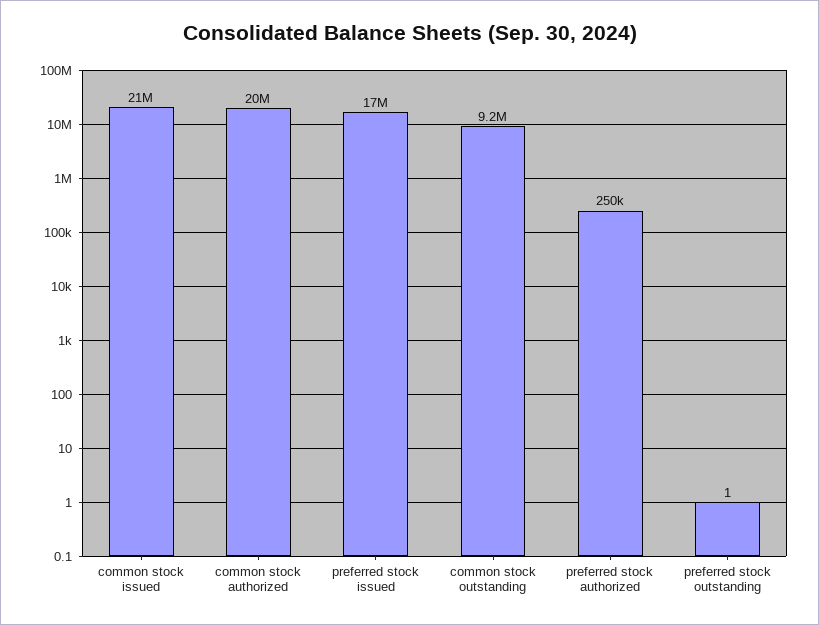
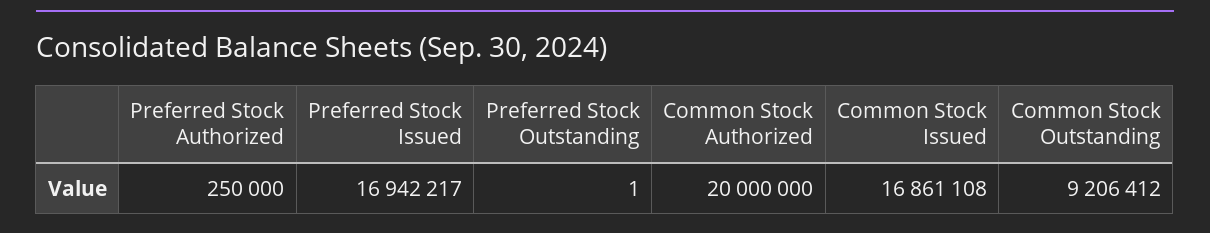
  {
-   "common stock issued": 21000000,
+   "common stock issued": 16861108,
    "common stock authorized": 20000000,
    "preferred stock issued": 16942217,
    "common stock outstanding": 9206412,
    "preferred stock authorized": 250000,
    "preferred stock outstanding": 1
  }

